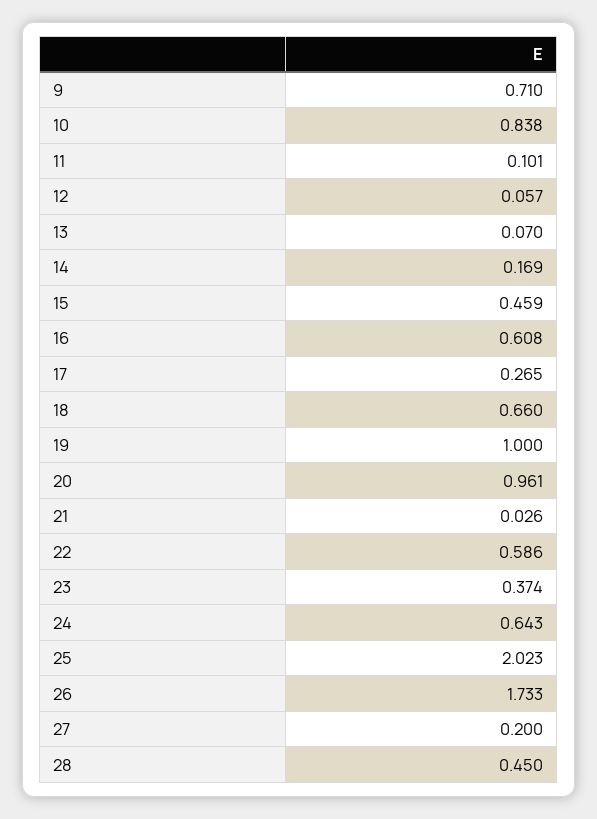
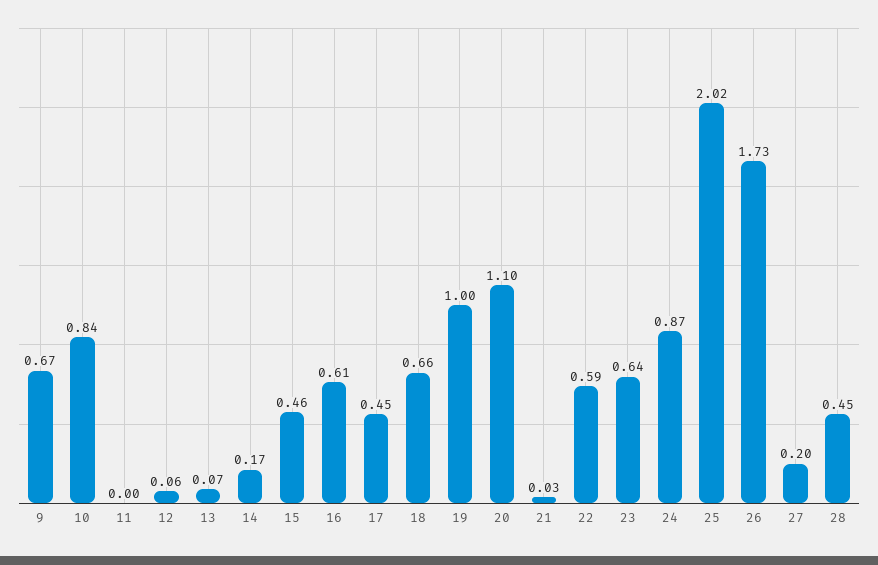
  {
-   "9": 0.71,
+   "9": 0.67,
    "10": 0.838,
-   "11": 0.101,
+   "11": 0,
    "12": 0.057,
    "13": 0.07,
    "14": 0.169,
    "15": 0.459,
    "16": 0.608,
-   "17": 0.265,
+   "17": 0.45,
    "18": 0.66,
    "19": 1,
-   "20": 0.961,
+   "20": 1.1,
    "21": 0.026,
    "22": 0.586,
-   "23": 0.374,
+   "23": 0.64,
-   "24": 0.643,
+   "24": 0.87,
    "25": 2.023,
    "26": 1.733,
    "27": 0.2,
    "28": 0.45
  }

